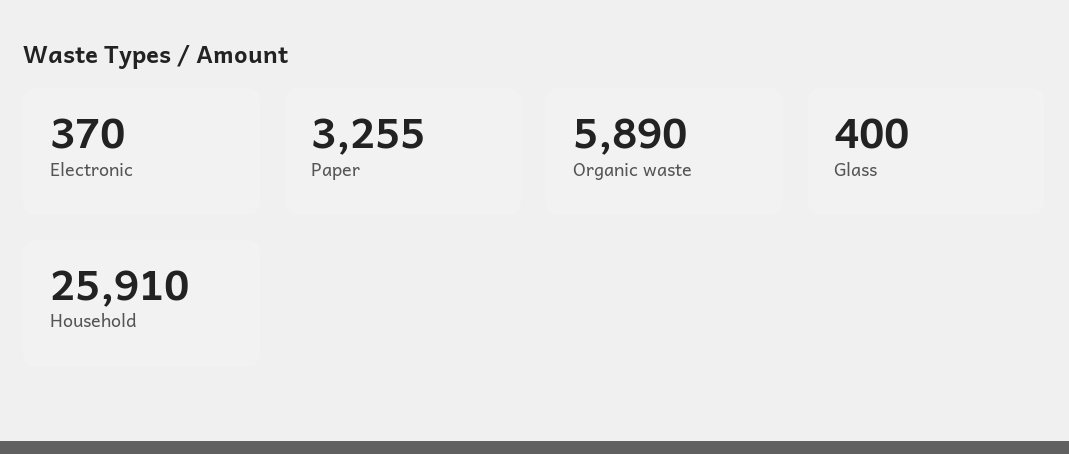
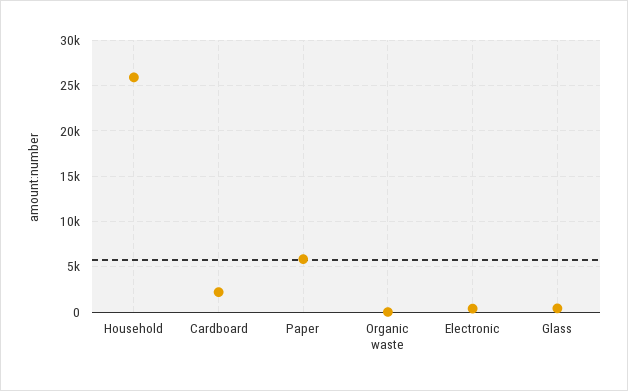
  {
    "Electronic": 370,
-   "Paper": 3255,
+   "Paper": 6000,
-   "Organic waste": 5890,
+   "Organic waste": 0,
    "Glass": 400,
-   "Household": 25910
+   "Household": 25910,
+   "Cardboard": 2000
  }

